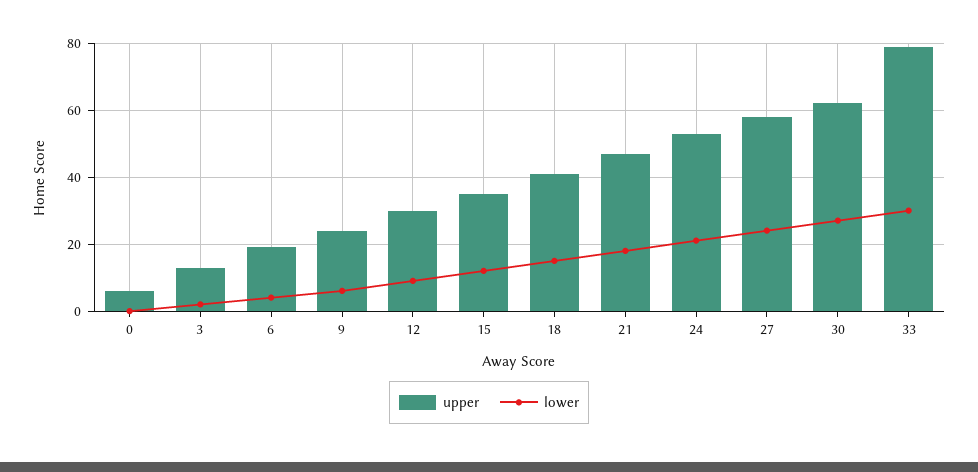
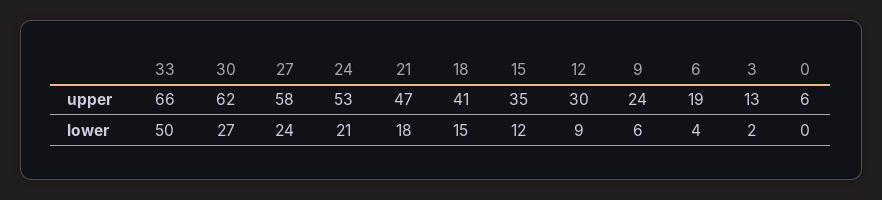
  {
    "upper": {
      "0": 6,
      "3": 13,
      "6": 19,
      "9": 24,
      "12": 30,
      "15": 35,
      "18": 41,
      "21": 47,
      "24": 53,
      "27": 58,
      "30": 62,
-     "33": 80
+     "33": 66
    },
    "lower": {
      "0": 0,
      "3": 2,
      "6": 4,
      "9": 6,
      "12": 9,
      "15": 12,
      "18": 15,
      "21": 18,
      "24": 21,
      "27": 24,
      "30": 27,
-     "33": 30
+     "33": 50
    }
  }

